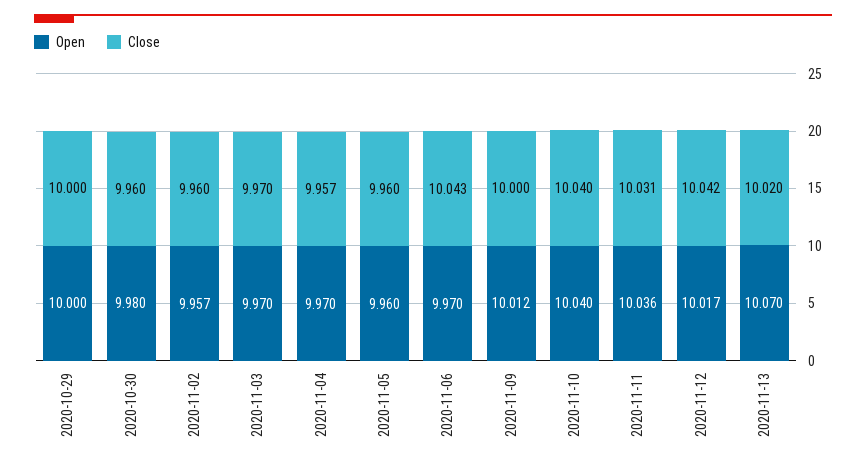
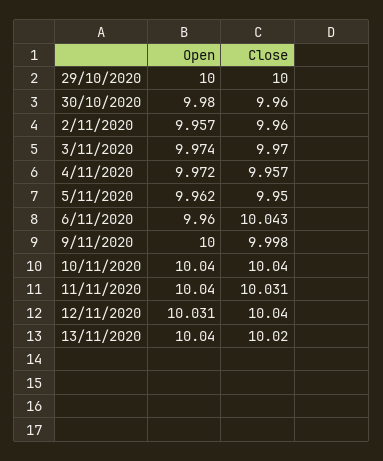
  {
    "Open": {
      "2020-10-29": 10,
      "2020-10-30": 9.98,
      "2020-11-02": 9.957,
-     "2020-11-03": 9.97,
+     "2020-11-03": 9.974,
-     "2020-11-04": 9.97,
+     "2020-11-04": 9.972,
-     "2020-11-05": 9.96,
+     "2020-11-05": 9.962,
-     "2020-11-06": 9.97,
+     "2020-11-06": 9.96,
-     "2020-11-09": 10.012,
+     "2020-11-09": 10,
      "2020-11-10": 10.04,
-     "2020-11-11": 10.036,
+     "2020-11-11": 10.04,
-     "2020-11-12": 10.017,
+     "2020-11-12": 10.031,
-     "2020-11-13": 10.07
+     "2020-11-13": 10.04
    },
    "Close": {
      "2020-10-29": 10,
      "2020-10-30": 9.96,
      "2020-11-02": 9.96,
      "2020-11-03": 9.97,
      "2020-11-04": 9.957,
-     "2020-11-05": 9.96,
+     "2020-11-05": 9.95,
      "2020-11-06": 10.043,
-     "2020-11-09": 10,
+     "2020-11-09": 9.998,
      "2020-11-10": 10.04,
      "2020-11-11": 10.031,
-     "2020-11-12": 10.042,
+     "2020-11-12": 10.04,
      "2020-11-13": 10.02
    }
  }

